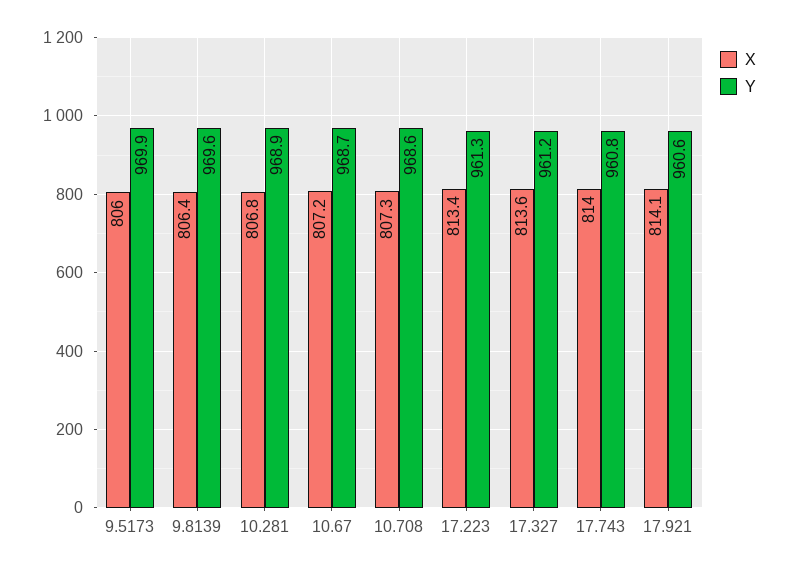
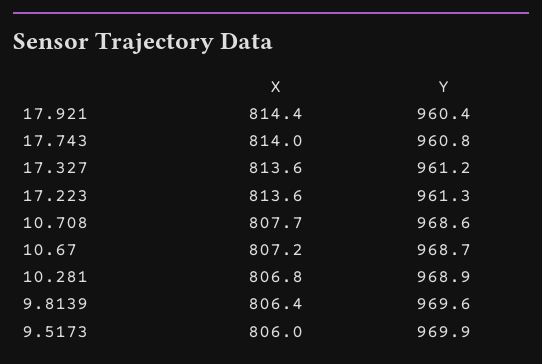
  {
    "X": {
      "9.5173": 806,
      "9.8139": 806.4,
      "10.281": 806.8,
      "10.67": 807.2,
-     "10.708": 807.3,
+     "10.708": 807.7,
-     "17.223": 813.4,
+     "17.223": 813.6,
      "17.327": 813.6,
      "17.743": 814,
-     "17.921": 814.1
+     "17.921": 814.4
    },
    "Y": {
      "9.5173": 969.9,
      "9.8139": 969.6,
      "10.281": 968.9,
      "10.67": 968.7,
      "10.708": 968.6,
      "17.223": 961.3,
      "17.327": 961.2,
      "17.743": 960.8,
-     "17.921": 960.6
+     "17.921": 960.4
    }
  }

